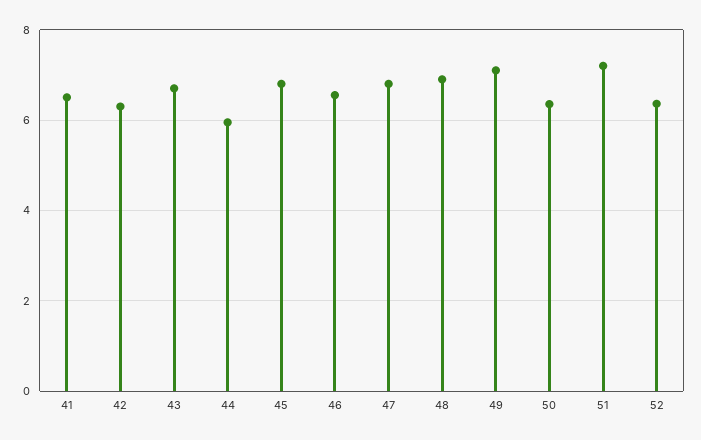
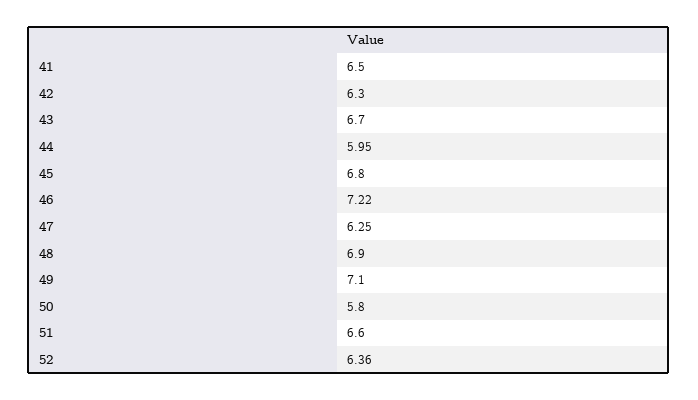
  {
    "41": 6.5,
    "42": 6.3,
    "43": 6.7,
    "44": 5.95,
    "45": 6.8,
-   "46": 6.6,
+   "46": 7.22,
-   "47": 6.8,
+   "47": 6.25,
    "48": 6.9,
    "49": 7.1,
-   "50": 6.4,
+   "50": 5.8,
-   "51": 7.2,
+   "51": 6.6,
    "52": 6.36
  }

